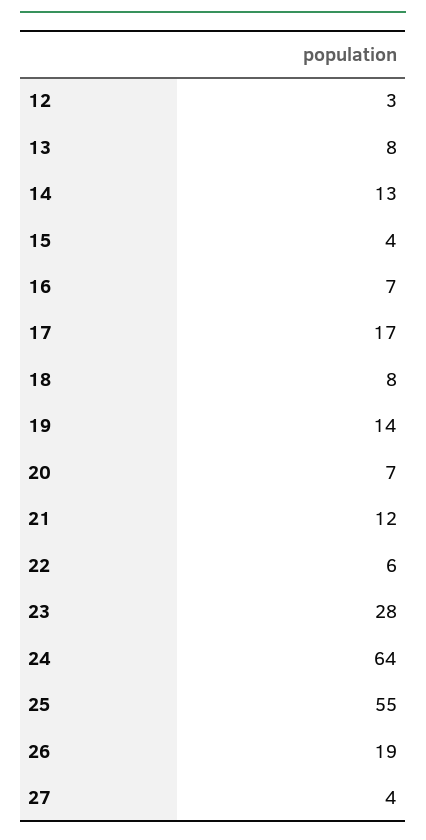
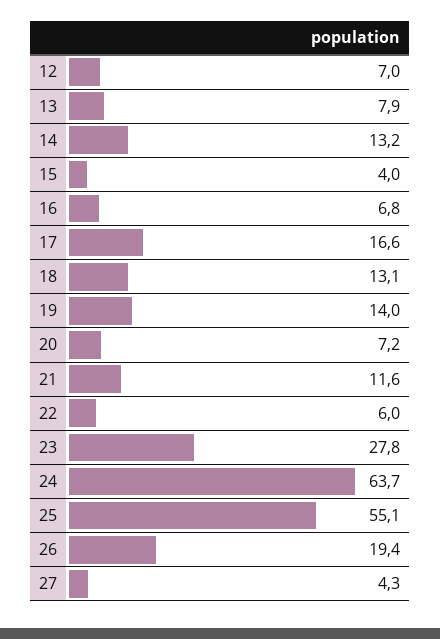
  {
-   "12": 3,
+   "12": 7,
    "13": 7.9,
    "14": 13.2,
    "15": 4,
    "16": 6.8,
    "17": 16.6,
-   "18": 8,
+   "18": 13.1,
    "19": 14,
    "20": 7.2,
    "21": 11.6,
    "22": 6,
    "23": 27.8,
    "24": 63.7,
    "25": 55.1,
    "26": 19.4,
    "27": 4.3
  }

